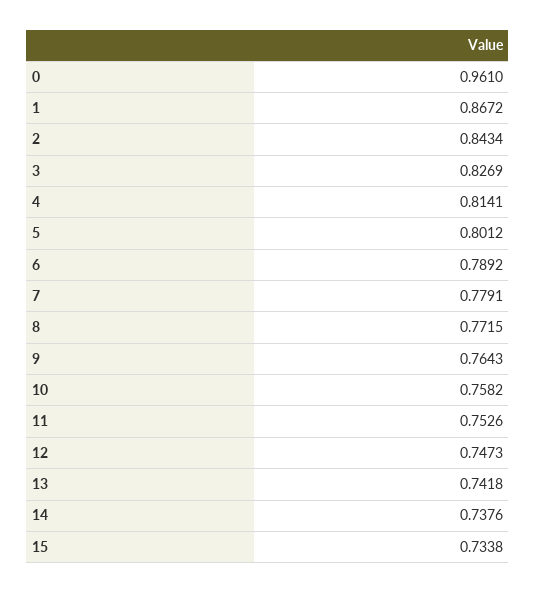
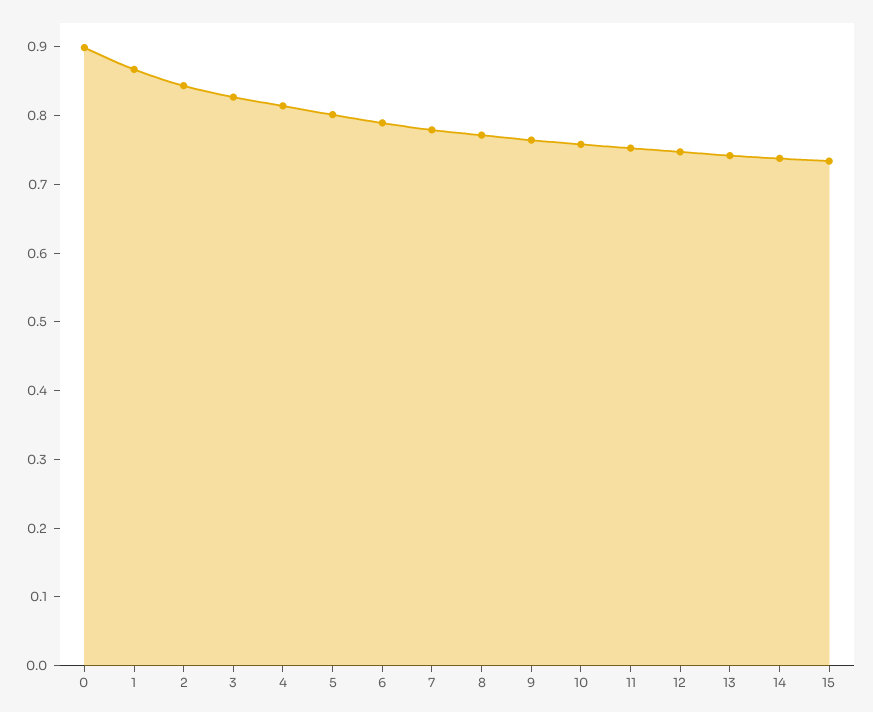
  {
-   "0": 0.961,
+   "0": 0.9,
    "1": 0.8672,
    "2": 0.8434,
    "3": 0.8269,
    "4": 0.8141,
    "5": 0.8012,
    "6": 0.7892,
    "7": 0.7791,
    "8": 0.7715,
    "9": 0.7643,
    "10": 0.7582,
    "11": 0.7526,
    "12": 0.7473,
    "13": 0.7418,
    "14": 0.7376,
    "15": 0.7338
  }

